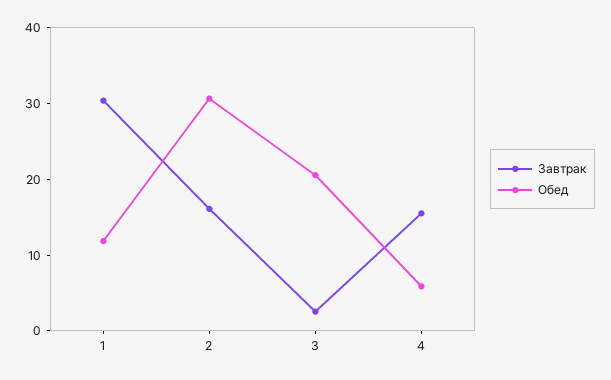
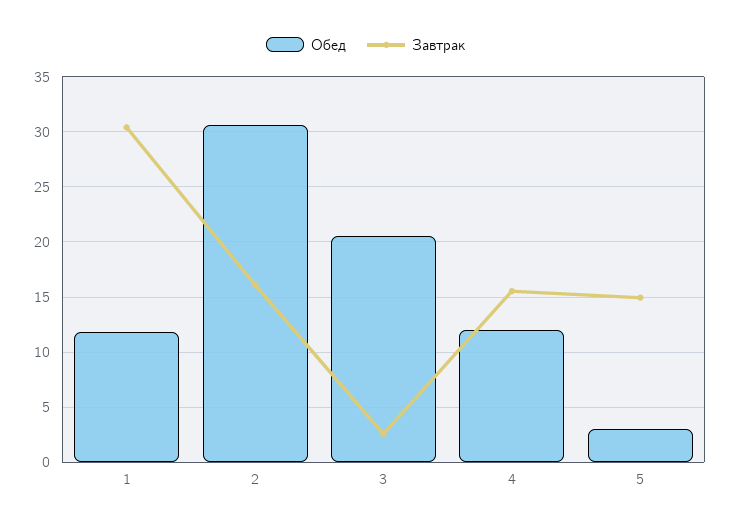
  {
    "Завтрак": {
      "1": 30,
      "2": 16,
      "3": 3,
-     "4": 16
+     "4": 16,
+     "5": 15
    },
    "Обед": {
      "1": 12,
      "2": 31,
      "3": 21,
-     "4": 6
+     "4": 12,
+     "5": 3
    }
  }

